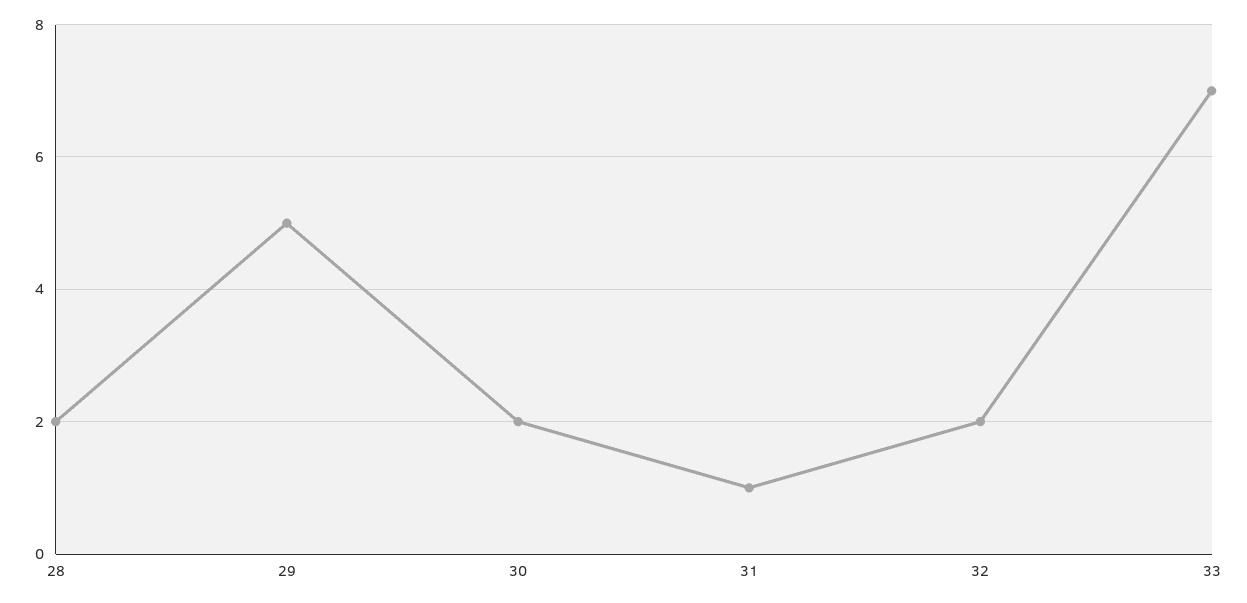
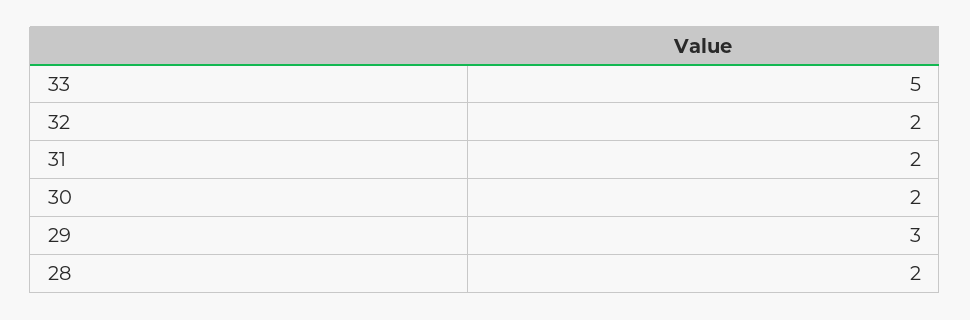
  {
    "28": 2,
-   "29": 5,
+   "29": 3,
    "30": 2,
-   "31": 1,
+   "31": 2,
    "32": 2,
-   "33": 7
+   "33": 5
  }

